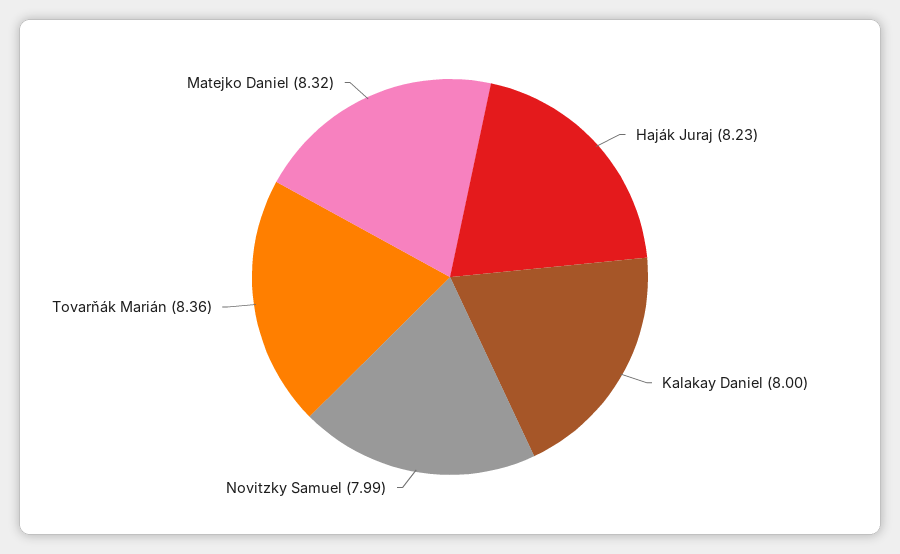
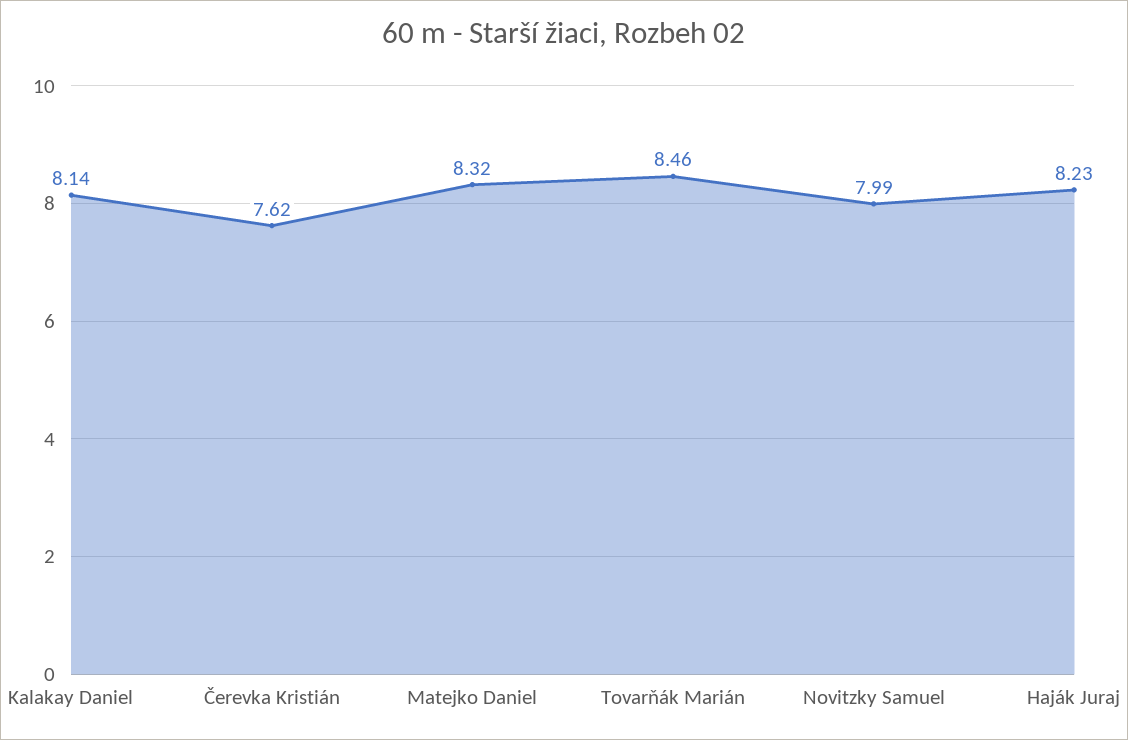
  {
    "Haják Juraj": 8.23,
-   "Kalakay Daniel": 8,
+   "Kalakay Daniel": 8.14,
    "Novitzky Samuel": 7.99,
-   "Tovarňák Marián": 8.36,
+   "Tovarňák Marián": 8.46,
-   "Matejko Daniel": 8.32
+   "Matejko Daniel": 8.32,
+   "Čerevka Kristián": 7.62
  }

